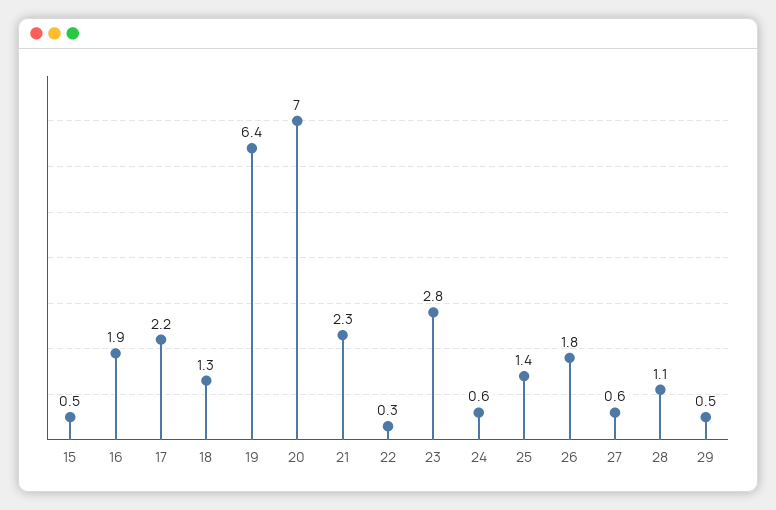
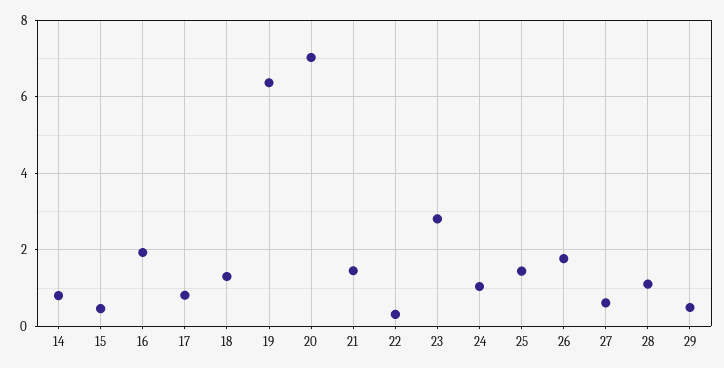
  {
    "15": 0.5,
    "16": 1.9,
-   "17": 2.2,
+   "17": 0.8,
    "18": 1.3,
    "19": 6.4,
    "20": 7,
-   "21": 2.3,
+   "21": 1.4,
    "22": 0.3,
    "23": 2.8,
-   "24": 0.6,
+   "24": 1,
    "25": 1.4,
    "26": 1.8,
    "27": 0.6,
    "28": 1.1,
-   "29": 0.5
+   "29": 0.5,
+   "14": 0.8
  }

